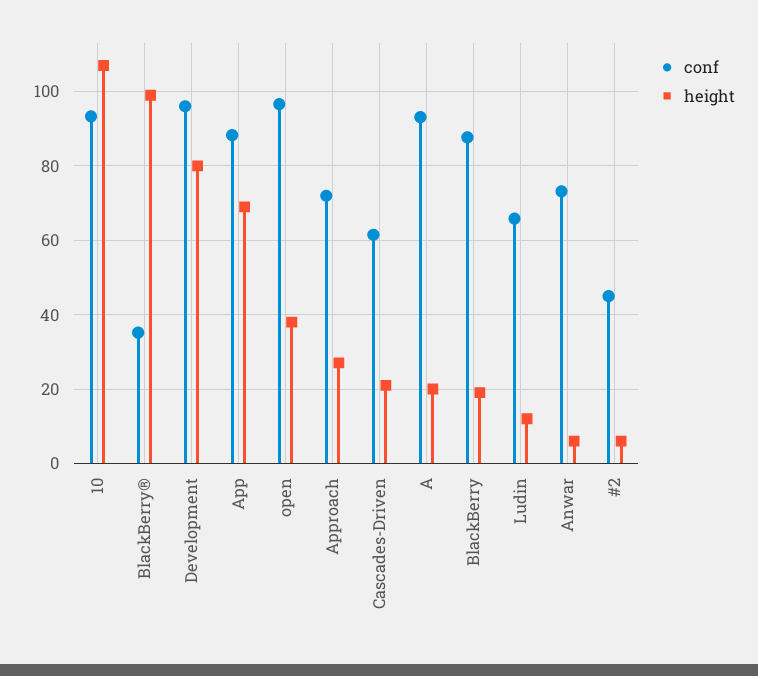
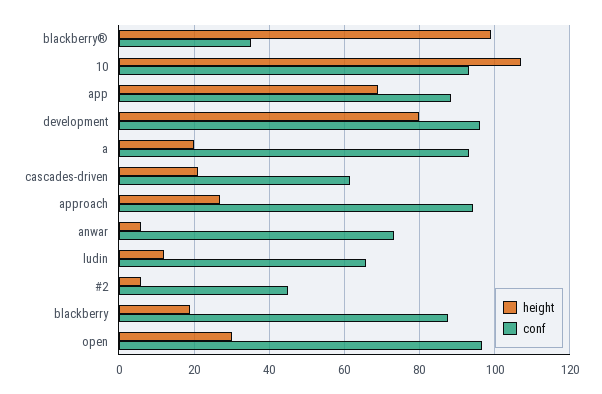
  {
    "conf": {
      "10": 94,
      "BlackBerry®": 36,
      "Development": 96,
      "App": 88,
      "open": 96,
-     "Approach": 72,
+     "Approach": 94,
      "Cascades-Driven": 62,
      "A": 94,
      "BlackBerry": 88,
      "Ludin": 66,
      "Anwar": 74,
      "#2": 46
    },
    "height": {
      "10": 108,
      "BlackBerry®": 100,
      "Development": 80,
      "App": 70,
-     "open": 38,
+     "open": 30,
      "Approach": 28,
      "Cascades-Driven": 22,
      "A": 20,
      "BlackBerry": 20,
      "Ludin": 12,
      "Anwar": 6,
      "#2": 6
    }
  }

